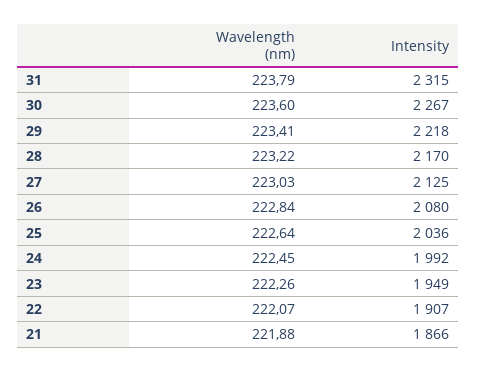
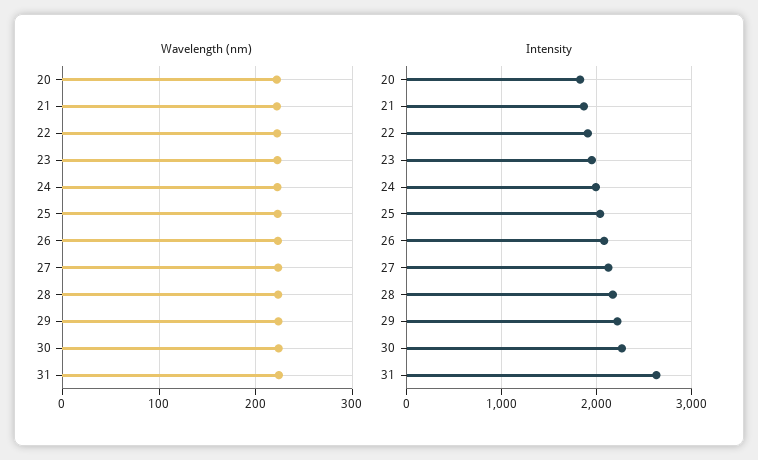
  {
    "Wavelength (nm)": {
      "31": 223.79,
      "30": 223.6,
      "29": 223.41,
      "28": 223.22,
      "27": 223.03,
      "26": 222.84,
      "25": 222.64,
      "24": 222.45,
      "23": 222.26,
      "22": 222.07,
-     "21": 221.88
+     "21": 221.88,
+     "20": 220
    },
    "Intensity": {
-     "31": 2315,
+     "31": 2600,
      "30": 2267,
      "29": 2218,
      "28": 2170,
      "27": 2125,
      "26": 2080,
      "25": 2036,
      "24": 1992,
      "23": 1949,
      "22": 1907,
-     "21": 1866
+     "21": 1866,
+     "20": 1800
    }
  }

